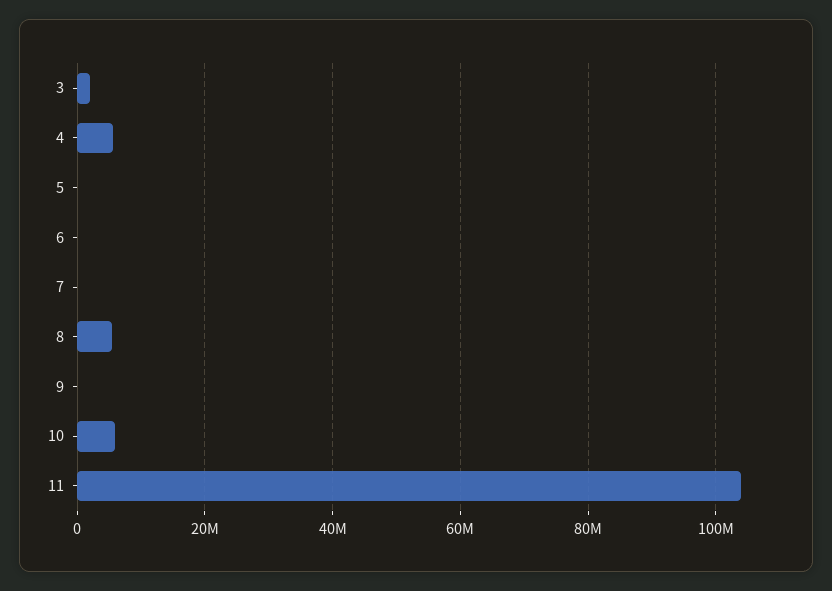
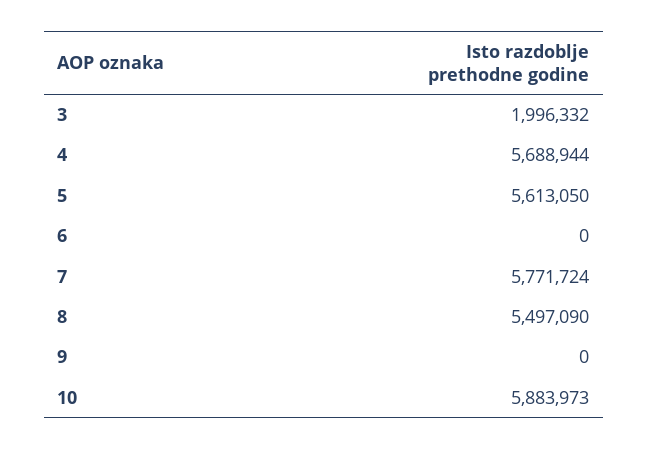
  {
    "3": 1996332,
    "4": 5688944,
-   "5": 0,
+   "5": 5613050,
    "6": 0,
-   "7": 0,
+   "7": 5771724,
    "8": 5497090,
    "9": 0,
-   "10": 5883973,
+   "10": 5883973
-   "11": 104000000
  }

